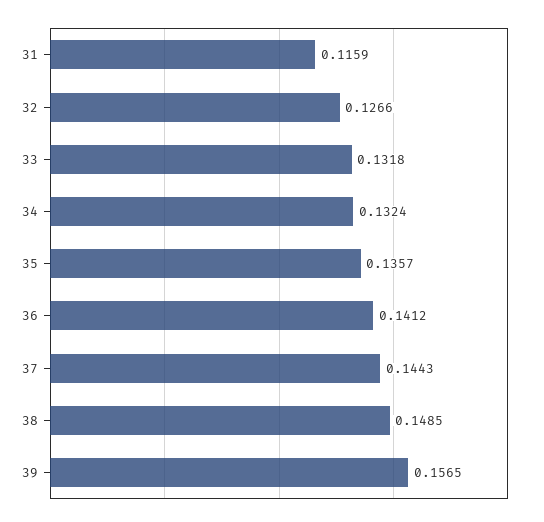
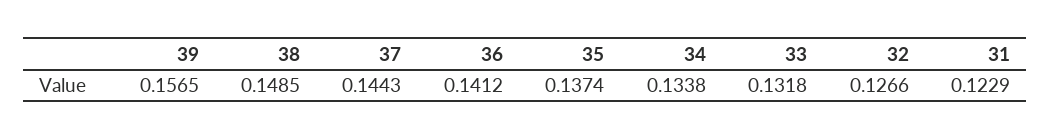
  {
-   "31": 0.1159,
+   "31": 0.1229,
    "32": 0.1266,
    "33": 0.1318,
-   "34": 0.1324,
+   "34": 0.1338,
-   "35": 0.1357,
+   "35": 0.1374,
    "36": 0.1412,
    "37": 0.1443,
    "38": 0.1485,
    "39": 0.1565
  }

